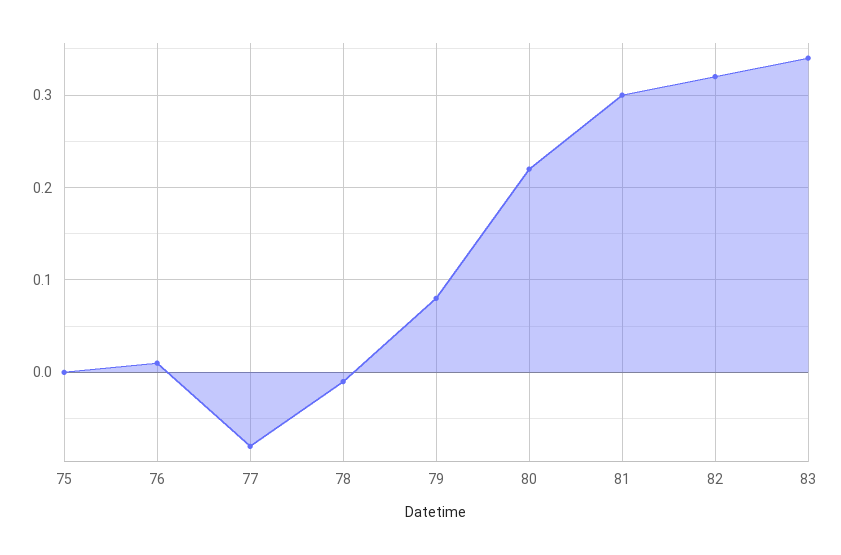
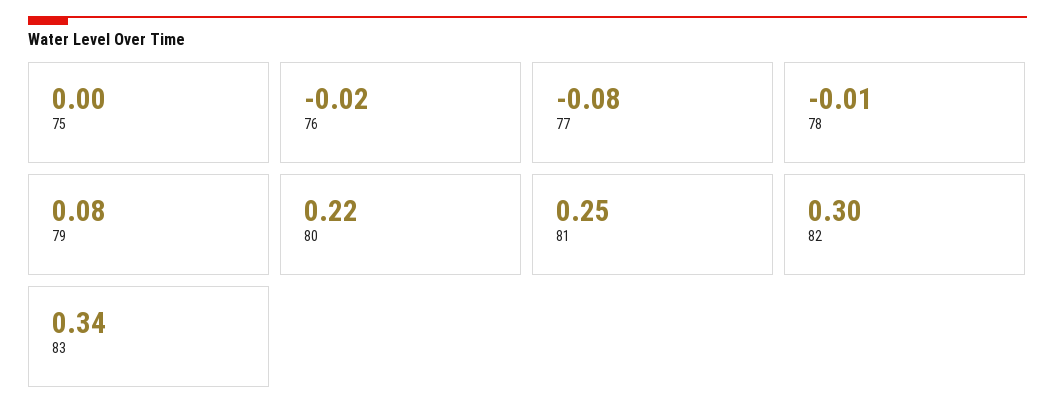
  {
    "75": 0,
-   "76": 0.01,
+   "76": -0.02,
    "77": -0.08,
    "78": -0.01,
    "79": 0.08,
    "80": 0.22,
-   "81": 0.3,
+   "81": 0.25,
-   "82": 0.32,
+   "82": 0.3,
    "83": 0.34
  }

